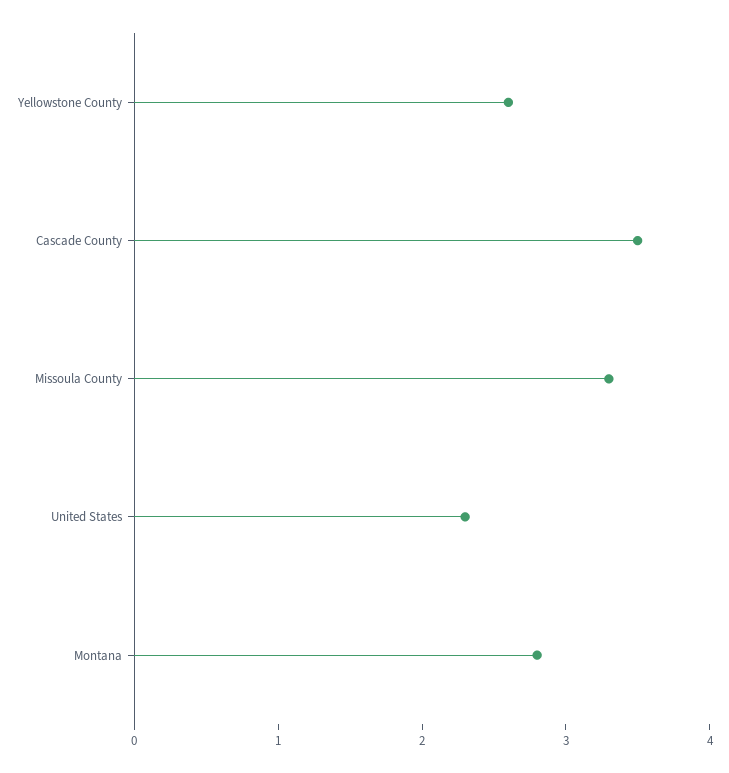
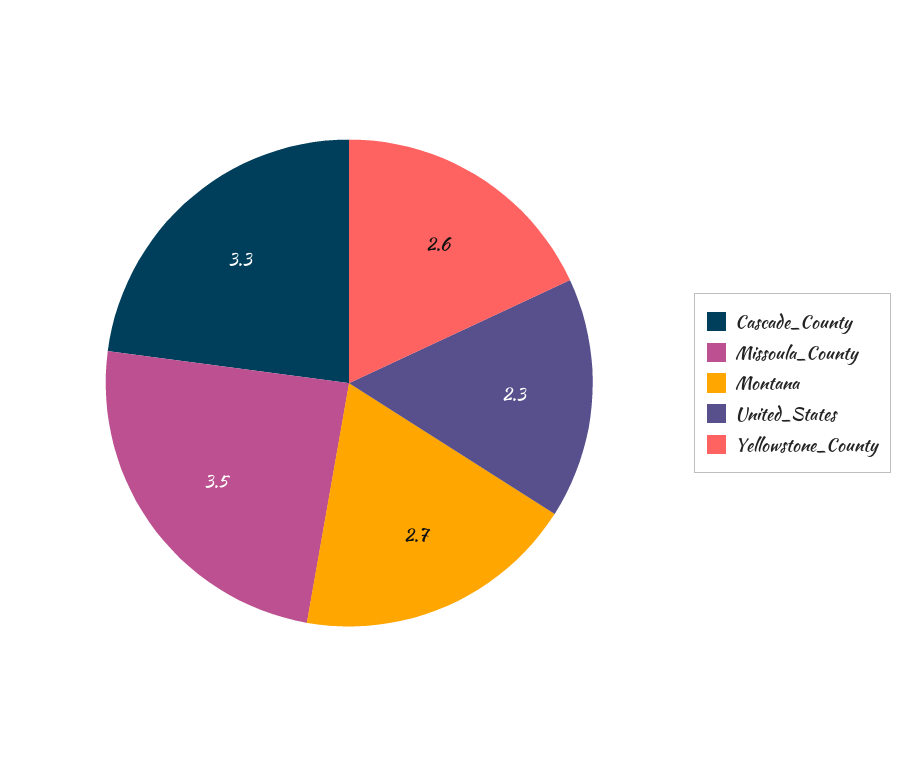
  {
    "Yellowstone County": 2.6,
-   "Cascade County": 3.5,
+   "Cascade County": 3.3,
-   "Missoula County": 3.3,
+   "Missoula County": 3.5,
    "United States": 2.3,
-   "Montana": 2.8
+   "Montana": 2.7
  }

